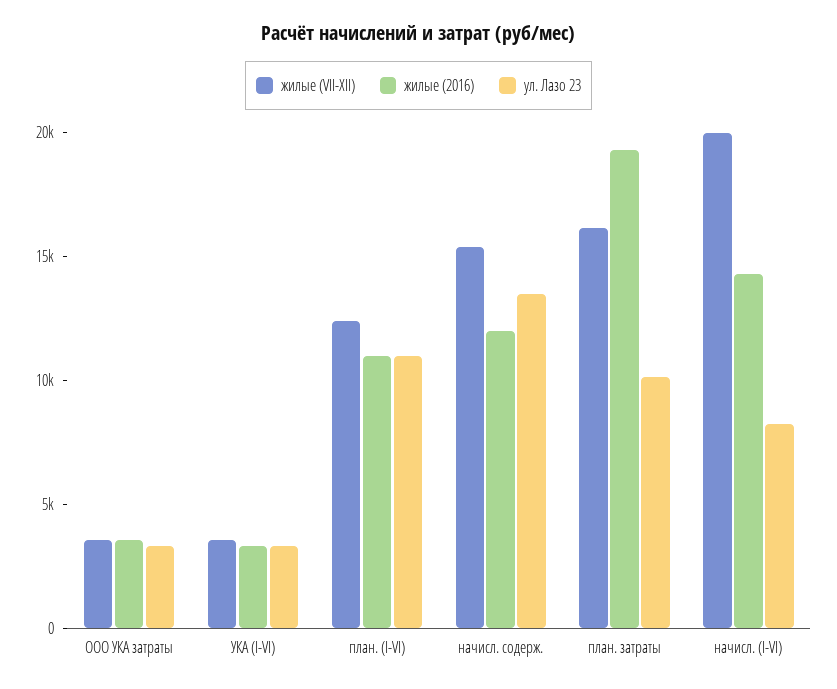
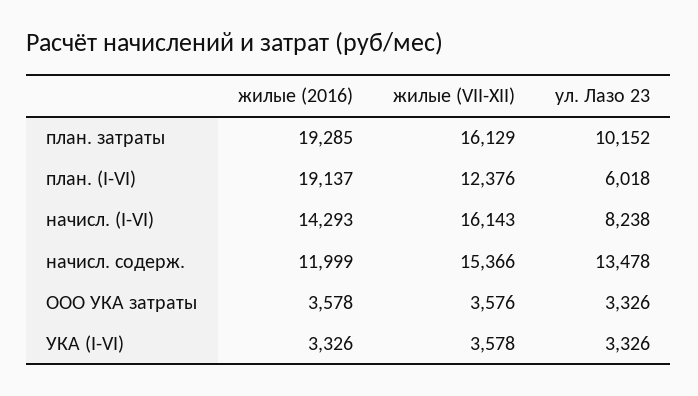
  {
    "жилые (VII-XII)": {
      "ООО УКА затраты": 3576,
      "УКА (I-VI)": 3578,
      "план. (I-VI)": 12376,
      "начисл. содерж.": 15366,
      "план. затраты": 16129,
-     "начисл. (I-VI)": 20000
+     "начисл. (I-VI)": 16143
    },
    "жилые (2016)": {
      "ООО УКА затраты": 3578,
      "УКА (I-VI)": 3326,
-     "план. (I-VI)": 11000,
+     "план. (I-VI)": 19137,
      "начисл. содерж.": 11999,
      "план. затраты": 19285,
      "начисл. (I-VI)": 14293
    },
    "ул. Лазо 23": {
      "ООО УКА затраты": 3326,
      "УКА (I-VI)": 3326,
-     "план. (I-VI)": 11000,
+     "план. (I-VI)": 6018,
      "начисл. содерж.": 13478,
      "план. затраты": 10152,
      "начисл. (I-VI)": 8238
    }
  }

